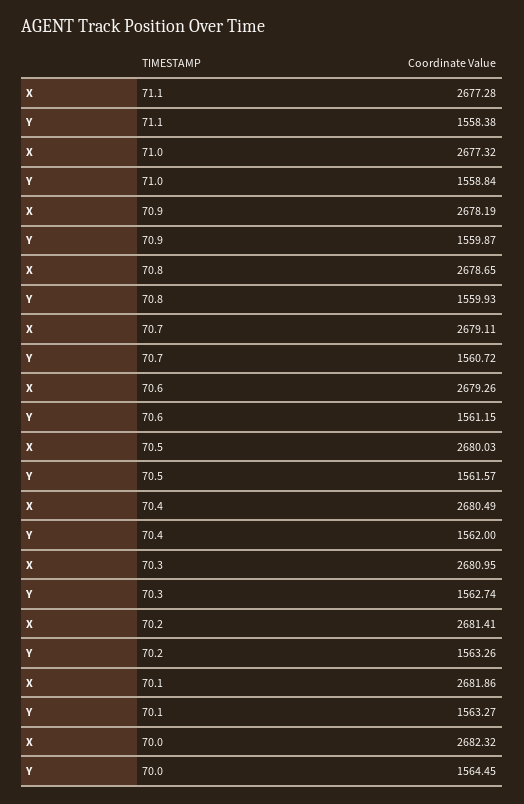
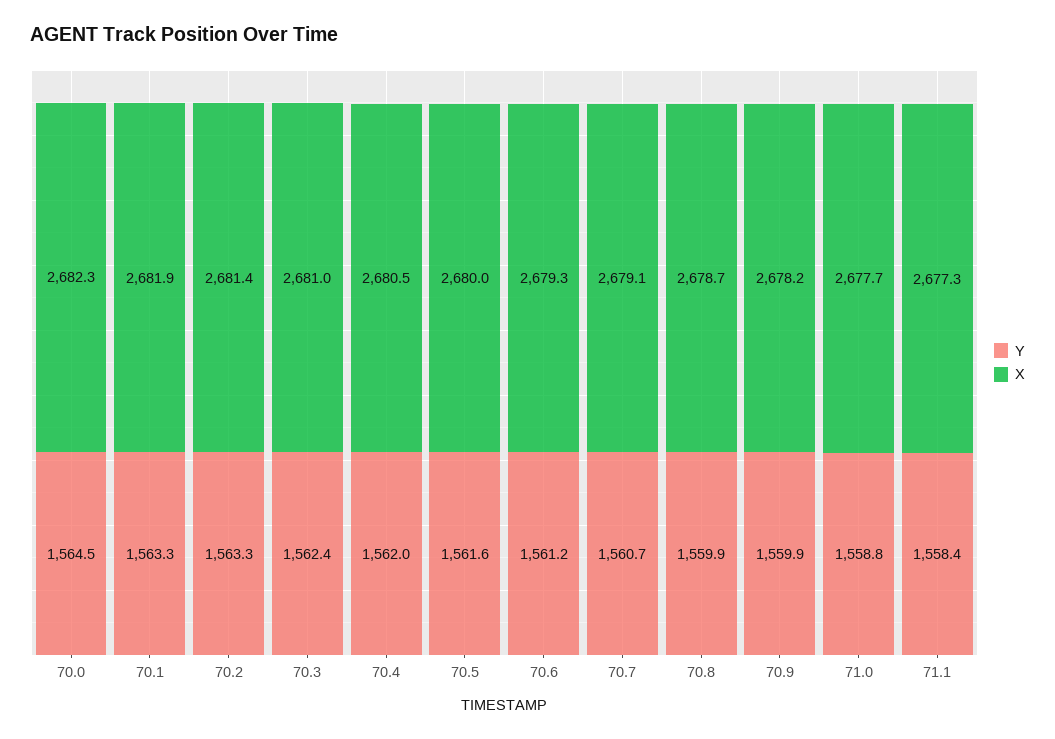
  {
    "X": {
      "71.1": 2677.28,
-     "71.0": 2677.32,
+     "71.0": 2677.7,
      "70.9": 2678.19,
      "70.8": 2678.65,
      "70.7": 2679.11,
      "70.6": 2679.26,
      "70.5": 2680.03,
      "70.4": 2680.49,
      "70.3": 2680.95,
      "70.2": 2681.41,
      "70.1": 2681.86,
      "70.0": 2682.32
    },
    "Y": {
      "71.1": 1558.38,
      "71.0": 1558.84,
      "70.9": 1559.87,
      "70.8": 1559.93,
      "70.7": 1560.72,
      "70.6": 1561.15,
      "70.5": 1561.57,
      "70.4": 1562,
-     "70.3": 1562.74,
+     "70.3": 1562.4,
      "70.2": 1563.26,
      "70.1": 1563.27,
      "70.0": 1564.45
    }
  }

